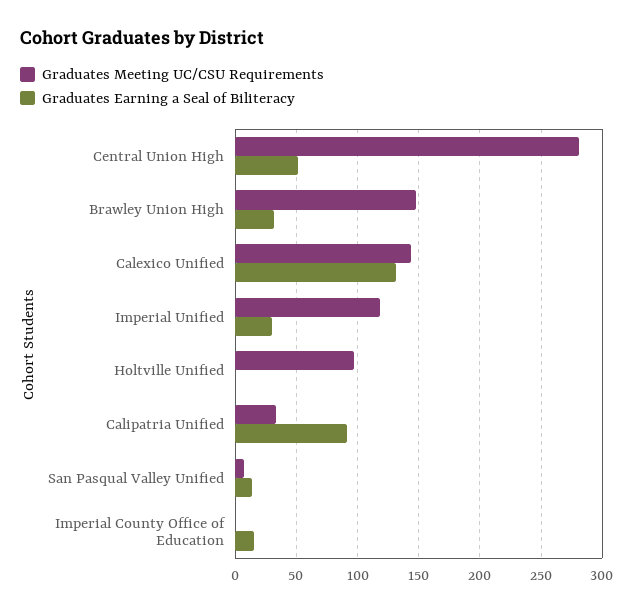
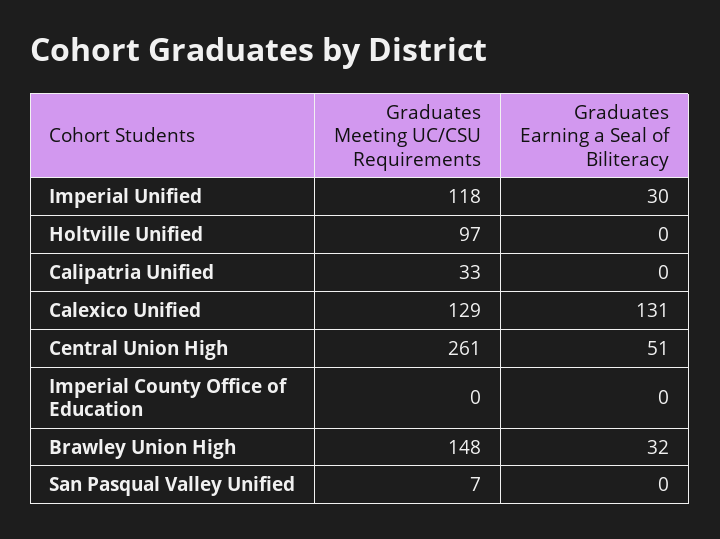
  {
    "Graduates Meeting UC/CSU Requirements": {
-     "Central Union High": 280,
+     "Central Union High": 261,
      "Brawley Union High": 148,
-     "Calexico Unified": 145,
+     "Calexico Unified": 129,
      "Imperial Unified": 118,
      "Holtville Unified": 97,
      "Calipatria Unified": 33,
      "San Pasqual Valley Unified": 7,
      "Imperial County Office of Education": 0
    },
    "Graduates Earning a Seal of Biliteracy": {
      "Central Union High": 51,
      "Brawley Union High": 32,
      "Calexico Unified": 131,
      "Imperial Unified": 30,
      "Holtville Unified": 0,
-     "Calipatria Unified": 90,
+     "Calipatria Unified": 0,
-     "San Pasqual Valley Unified": 15,
+     "San Pasqual Valley Unified": 0,
-     "Imperial County Office of Education": 15
+     "Imperial County Office of Education": 0
    }
  }

